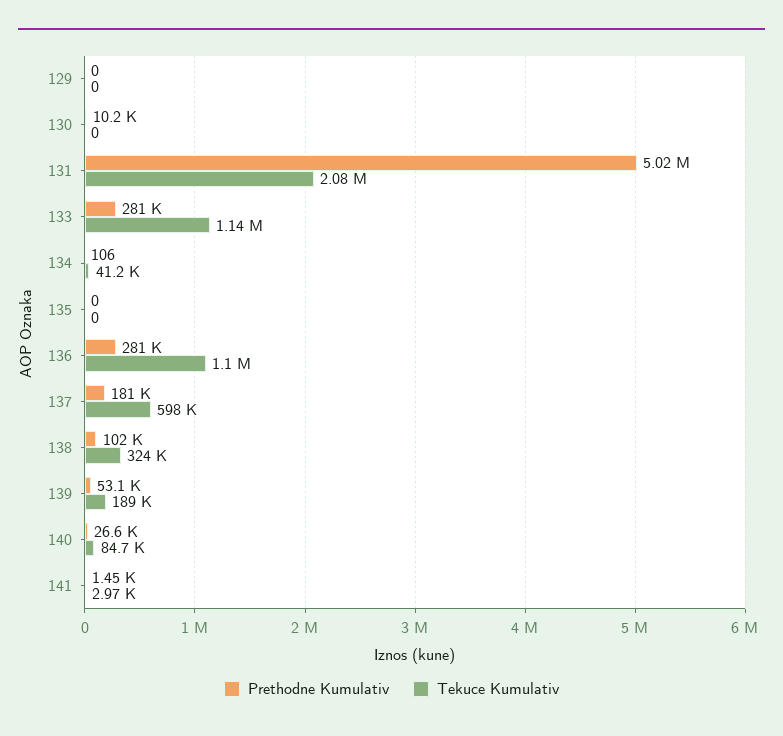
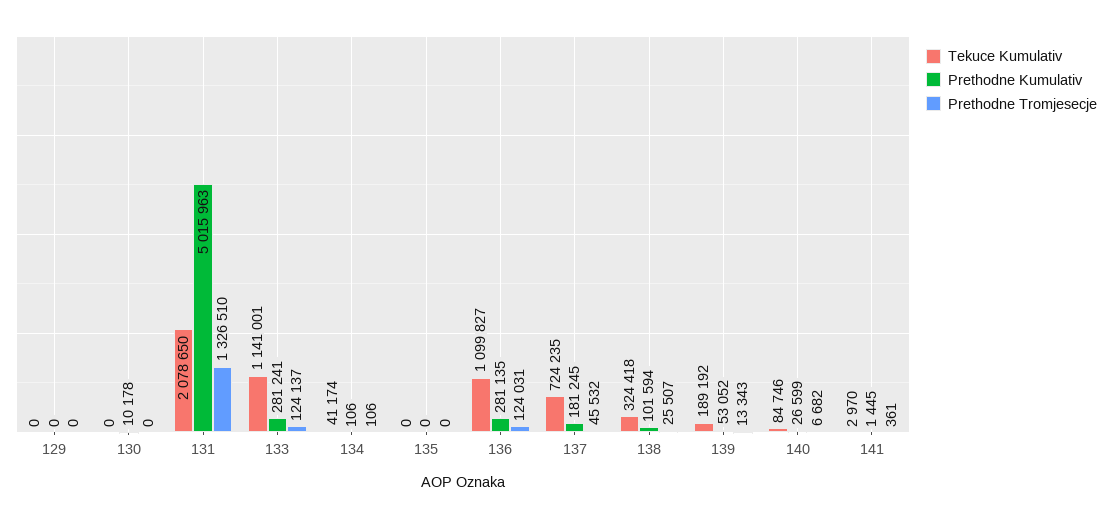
  {
    "Prethodne Kumulativ": {
      "129": 0,
      "130": 10178,
      "131": 5015963,
      "133": 281241,
      "134": 106,
      "135": 0,
      "136": 281135,
      "137": 181245,
      "138": 101594,
      "139": 53052,
      "140": 26599,
      "141": 1445
    },
    "Tekuce Kumulativ": {
      "129": 0,
      "130": 0,
      "131": 2078650,
      "133": 1141001,
      "134": 41174,
      "135": 0,
      "136": 1099827,
-     "137": 598000,
+     "137": 724235,
      "138": 324418,
      "139": 189192,
      "140": 84746,
      "141": 2970
-   }
+   },
+   "Prethodne Tromjesecje": {
+     "129": 0,
+     "130": 0,
+     "131": 1326510,
+     "133": 124137,
+     "134": 106,
+     "135": 0,
+     "136": 124031,
+     "137": 45532,
+     "138": 25507,
+     "139": 13343,
+     "140": 6682,
+     "141": 361
+   }
  }

